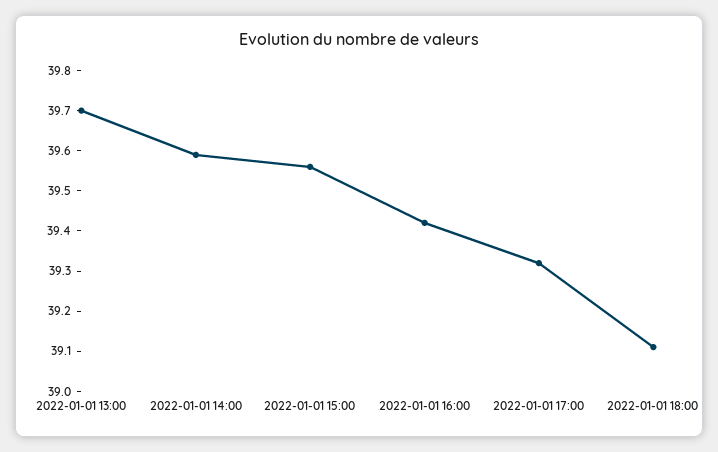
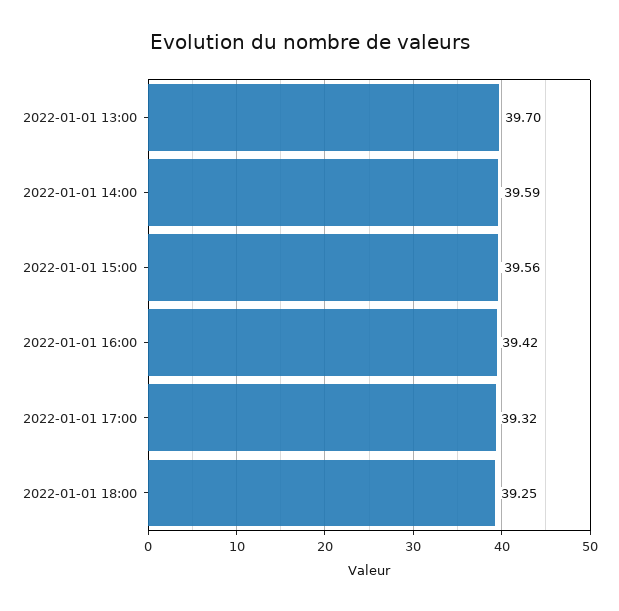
  {
    "2022-01-01 13:00": 39.7,
    "2022-01-01 14:00": 39.59,
    "2022-01-01 15:00": 39.56,
    "2022-01-01 16:00": 39.42,
    "2022-01-01 17:00": 39.32,
-   "2022-01-01 18:00": 39.1
+   "2022-01-01 18:00": 39.25
  }

